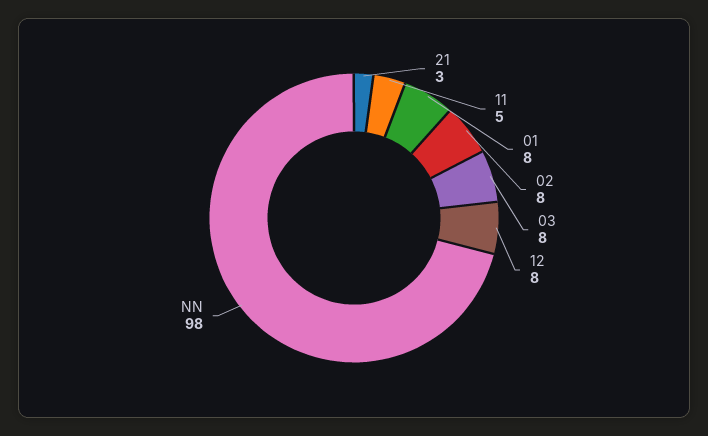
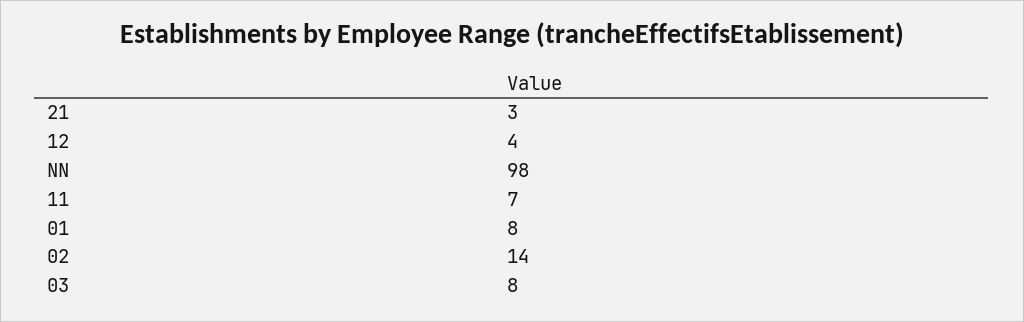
  {
    "21": 3,
-   "11": 5,
+   "11": 7,
    "01": 8,
-   "02": 8,
+   "02": 14,
    "03": 8,
-   "12": 8,
+   "12": 4,
    "NN": 98
  }

